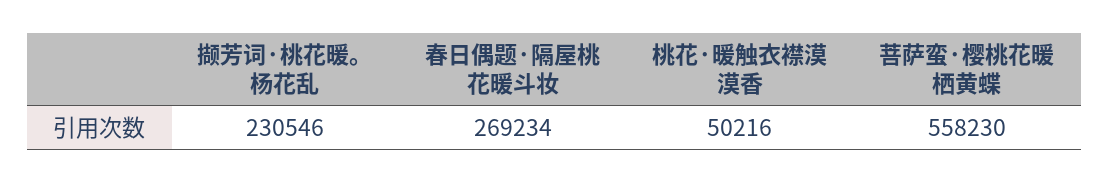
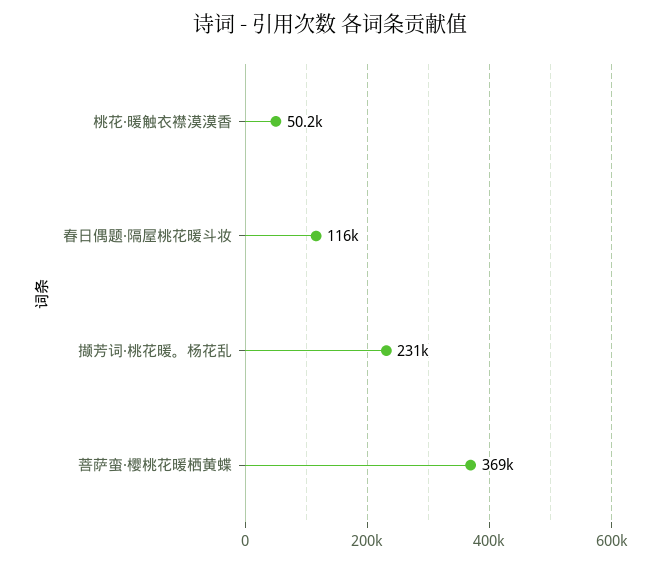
  {
    "撷芳词·桃花暖。杨花乱": 230546,
-   "春日偶题·隔屋桃花暖斗妆": 269234,
+   "春日偶题·隔屋桃花暖斗妆": 116000,
    "桃花·暖触衣襟漠漠香": 50216,
-   "菩萨蛮·樱桃花暖栖黄蝶": 558230
+   "菩萨蛮·樱桃花暖栖黄蝶": 369000
  }

